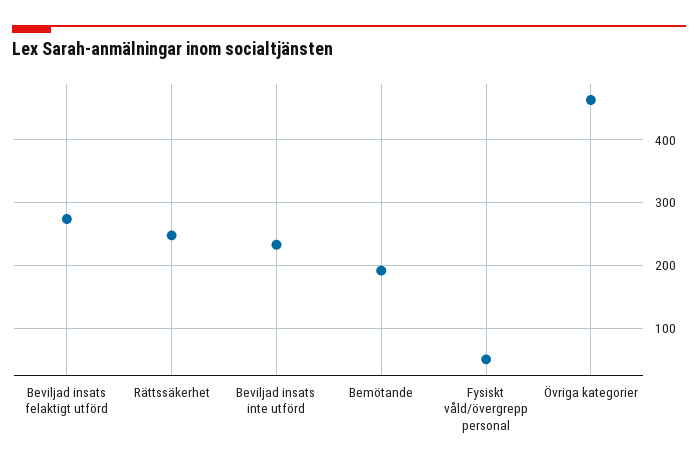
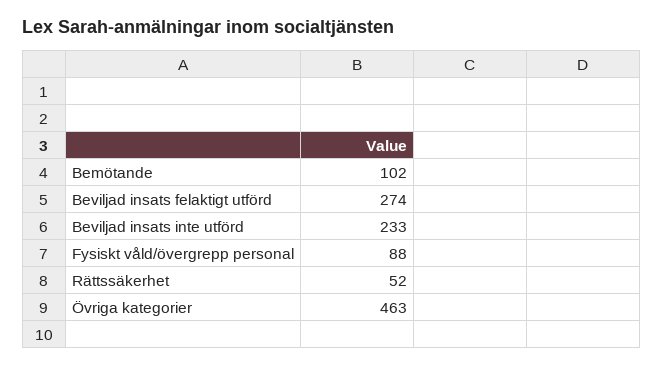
  {
    "Beviljad insats felaktigt utförd": 274,
-   "Rättssäkerhet": 250,
+   "Rättssäkerhet": 52,
    "Beviljad insats inte utförd": 233,
-   "Bemötande": 190,
+   "Bemötande": 102,
-   "Fysiskt våld/övergrepp personal": 50,
+   "Fysiskt våld/övergrepp personal": 88,
    "Övriga kategorier": 463
  }

